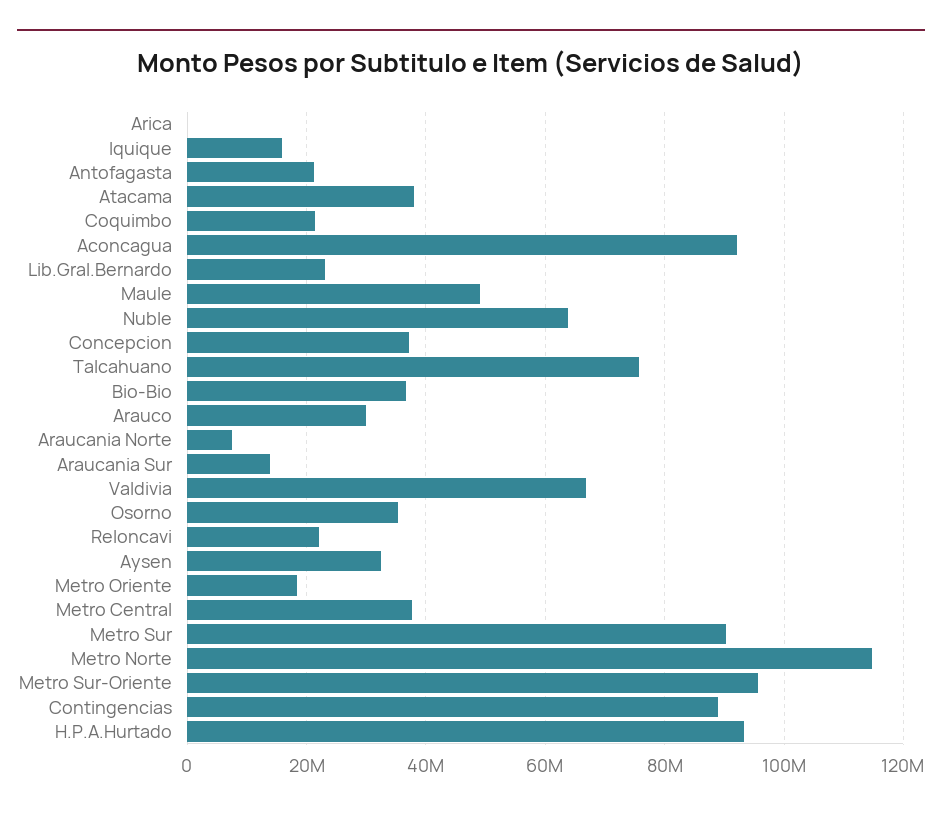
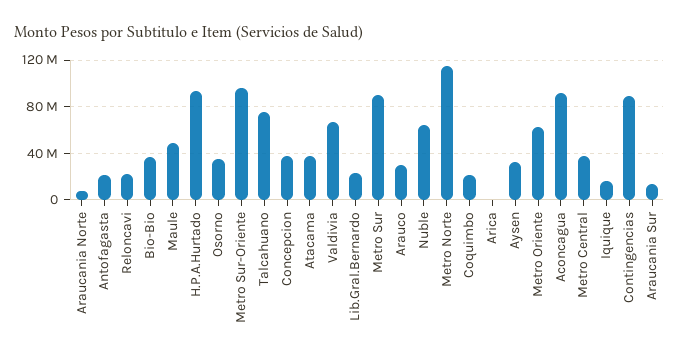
  {
    "Arica": 0,
    "Iquique": 16000000,
    "Antofagasta": 22000000,
    "Atacama": 38000000,
    "Coquimbo": 22000000,
    "Aconcagua": 92000000,
    "Lib.Gral.Bernardo": 24000000,
    "Maule": 50000000,
    "Nuble": 64000000,
    "Concepcion": 38000000,
    "Talcahuano": 76000000,
    "Bio-Bio": 36000000,
    "Arauco": 30000000,
    "Araucania Norte": 8000000,
    "Araucania Sur": 14000000,
    "Valdivia": 66000000,
    "Osorno": 36000000,
    "Reloncavi": 22000000,
    "Aysen": 32000000,
-   "Metro Oriente": 18000000,
+   "Metro Oriente": 60000000,
    "Metro Central": 38000000,
    "Metro Sur": 90000000,
    "Metro Norte": 114000000,
    "Metro Sur-Oriente": 96000000,
    "Contingencias": 90000000,
    "H.P.A.Hurtado": 94000000
  }

